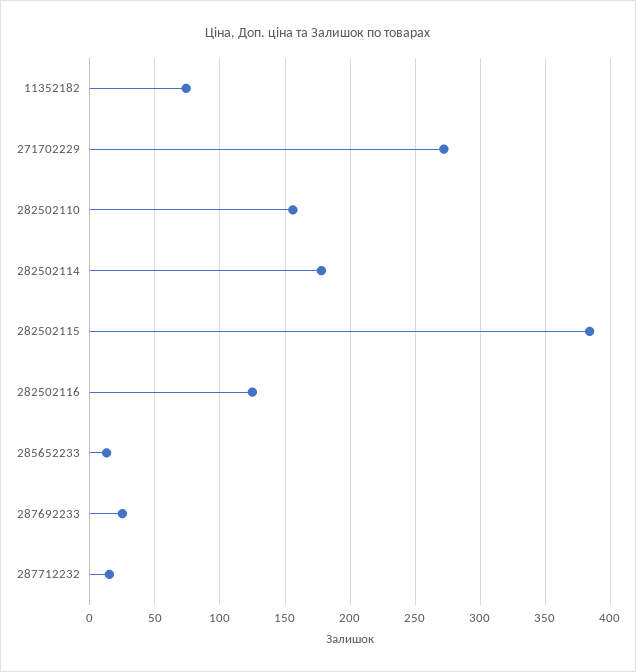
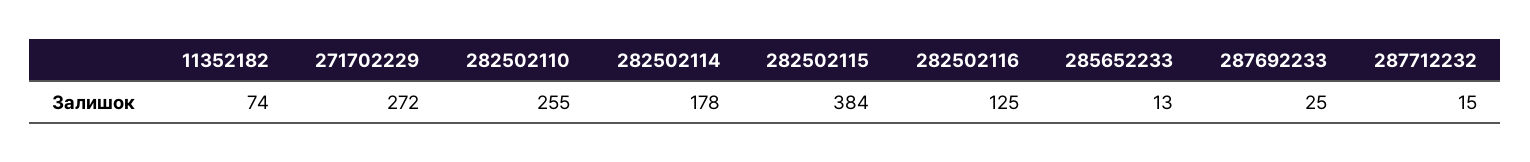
  {
    "11352182": 74,
    "271702229": 272,
-   "282502110": 155,
+   "282502110": 255,
    "282502114": 178,
    "282502115": 384,
    "282502116": 125,
    "285652233": 13,
    "287692233": 25,
    "287712232": 15
  }

